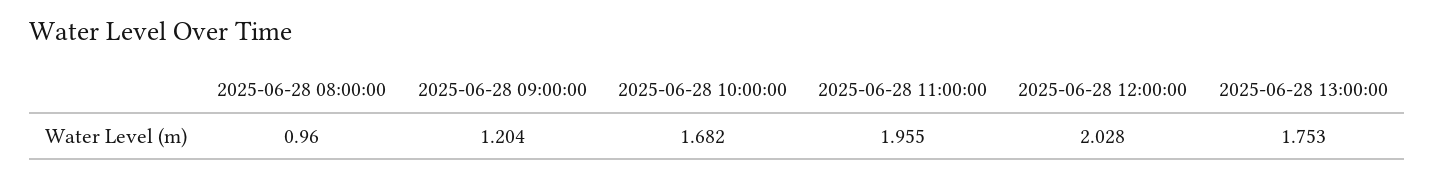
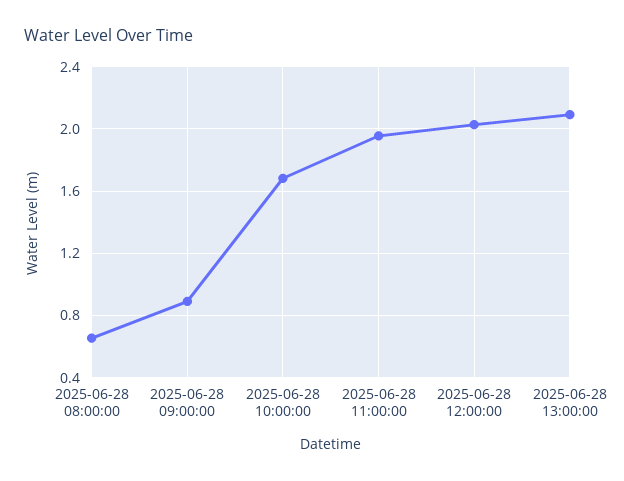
  {
-   "2025-06-28 08:00:00": 0.96,
+   "2025-06-28 08:00:00": 0.65,
-   "2025-06-28 09:00:00": 1.204,
+   "2025-06-28 09:00:00": 0.9,
    "2025-06-28 10:00:00": 1.682,
    "2025-06-28 11:00:00": 1.955,
    "2025-06-28 12:00:00": 2.028,
-   "2025-06-28 13:00:00": 1.753
+   "2025-06-28 13:00:00": 2.1
  }

